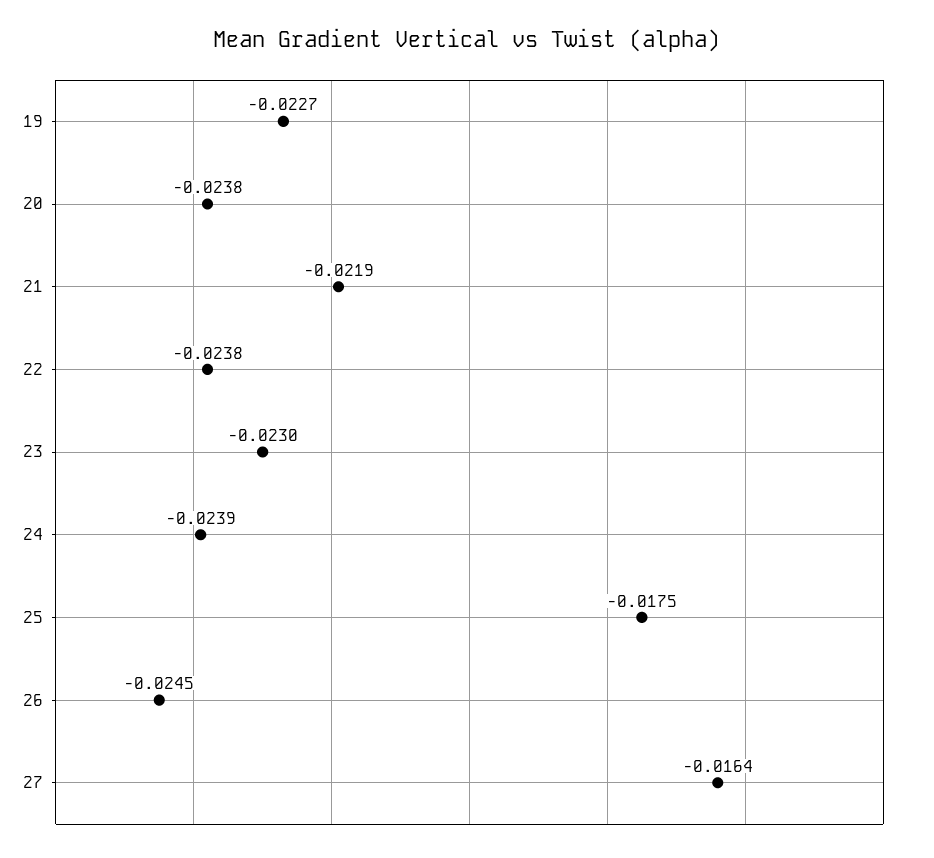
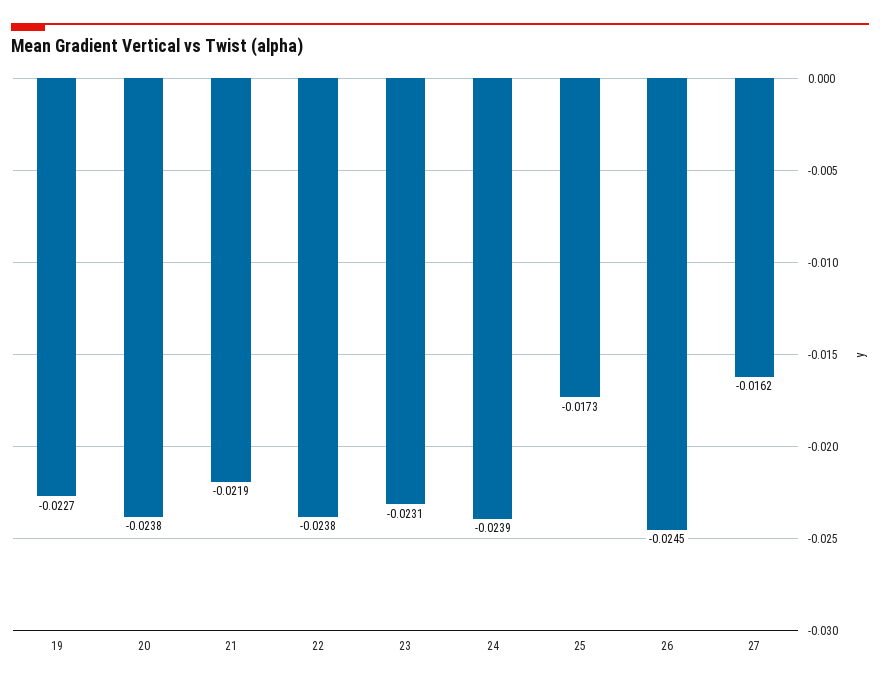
  {
    "19": -0.0227,
    "20": -0.0238,
    "21": -0.0219,
    "22": -0.0238,
-   "23": -0.023,
+   "23": -0.0231,
    "24": -0.0239,
-   "25": -0.0175,
+   "25": -0.0173,
    "26": -0.0245,
-   "27": -0.0164
+   "27": -0.0162
  }

